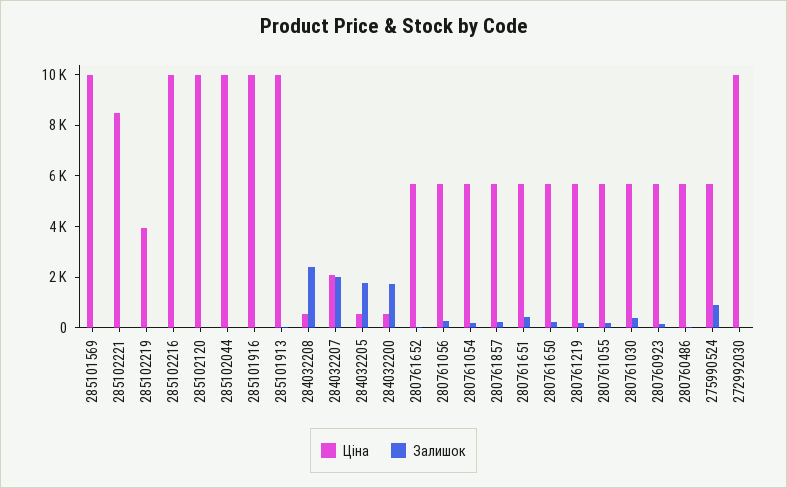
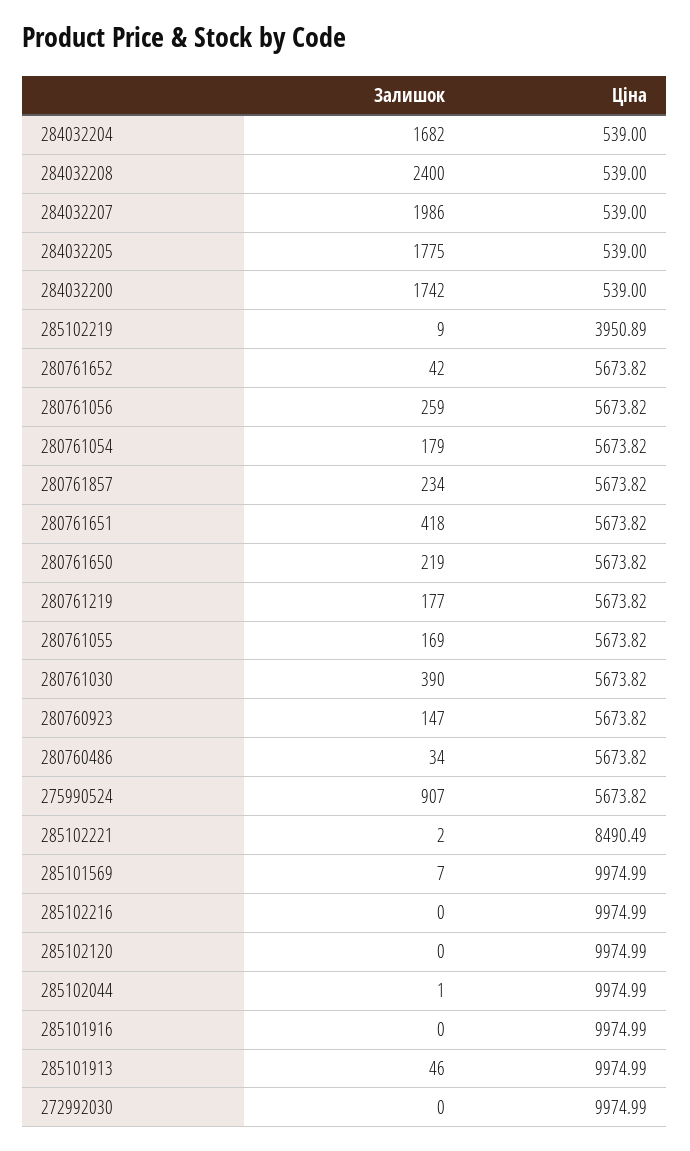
  {
    "Ціна": {
      "285101569": 9974.99,
      "285102221": 8490.49,
      "285102219": 3950.89,
      "285102216": 9974.99,
      "285102120": 9974.99,
      "285102044": 9974.99,
      "285101916": 9974.99,
      "285101913": 9974.99,
      "284032208": 539,
-     "284032207": 2000,
+     "284032207": 539,
      "284032205": 539,
      "284032200": 539,
      "280761652": 5673.82,
      "280761056": 5673.82,
      "280761054": 5673.82,
      "280761857": 5673.82,
      "280761651": 5673.82,
      "280761650": 5673.82,
      "280761219": 5673.82,
      "280761055": 5673.82,
      "280761030": 5673.82,
      "280760923": 5673.82,
      "280760486": 5673.82,
      "275990524": 5673.82,
-     "272992030": 9974.99
+     "272992030": 9974.99,
+     "284032204": 539
    },
    "Залишок": {
      "285101569": 7,
      "285102221": 2,
      "285102219": 9,
      "285102216": 0,
      "285102120": 0,
      "285102044": 1,
      "285101916": 0,
      "285101913": 46,
      "284032208": 2400,
      "284032207": 1986,
      "284032205": 1775,
      "284032200": 1742,
      "280761652": 42,
      "280761056": 259,
      "280761054": 179,
      "280761857": 234,
      "280761651": 418,
      "280761650": 219,
      "280761219": 177,
      "280761055": 169,
      "280761030": 390,
      "280760923": 147,
      "280760486": 34,
      "275990524": 907,
-     "272992030": 0
+     "272992030": 0,
+     "284032204": 1682
    }
  }

